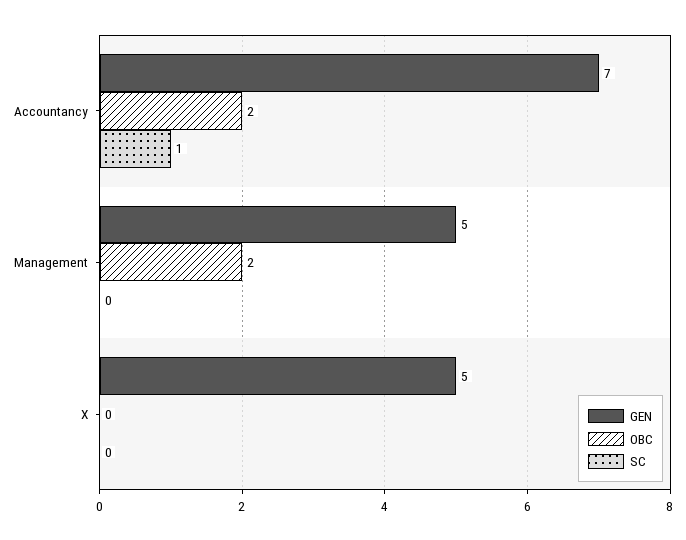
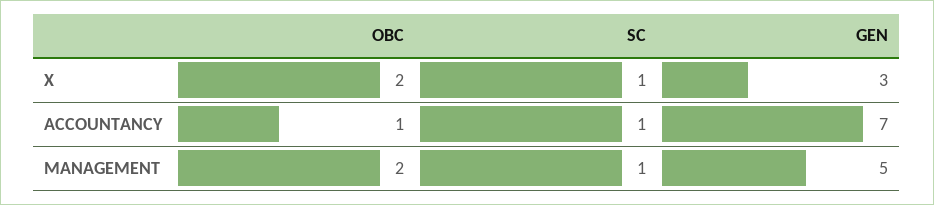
  {
    "GEN": {
      "Accountancy": 7,
      "Management": 5,
-     "X": 5
+     "X": 3
    },
    "OBC": {
-     "Accountancy": 2,
+     "Accountancy": 1,
      "Management": 2,
-     "X": 0
+     "X": 2
    },
    "SC": {
      "Accountancy": 1,
-     "Management": 0,
+     "Management": 1,
-     "X": 0
+     "X": 1
    }
  }

